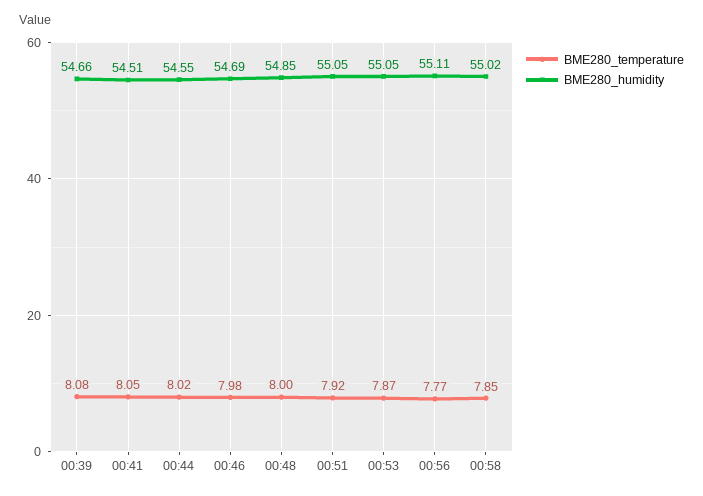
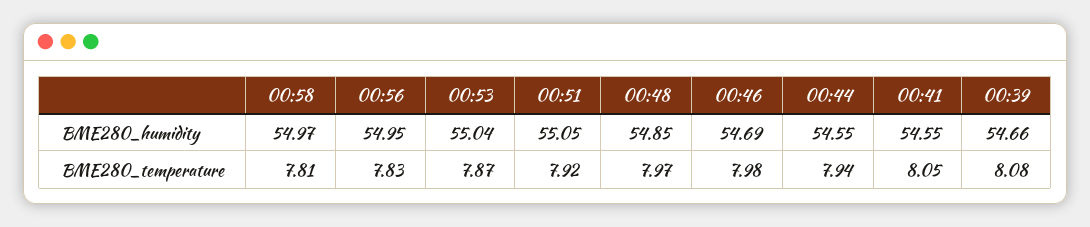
  {
    "BME280_temperature": {
      "00:39": 8.08,
      "00:41": 8.05,
-     "00:44": 8.02,
+     "00:44": 7.94,
      "00:46": 7.98,
-     "00:48": 8,
+     "00:48": 7.97,
      "00:51": 7.92,
      "00:53": 7.87,
-     "00:56": 7.77,
+     "00:56": 7.83,
-     "00:58": 7.85
+     "00:58": 7.81
    },
    "BME280_humidity": {
      "00:39": 54.66,
-     "00:41": 54.51,
+     "00:41": 54.55,
      "00:44": 54.55,
      "00:46": 54.69,
      "00:48": 54.85,
      "00:51": 55.05,
-     "00:53": 55.05,
+     "00:53": 55.04,
-     "00:56": 55.11,
+     "00:56": 54.95,
-     "00:58": 55.02
+     "00:58": 54.97
    }
  }

